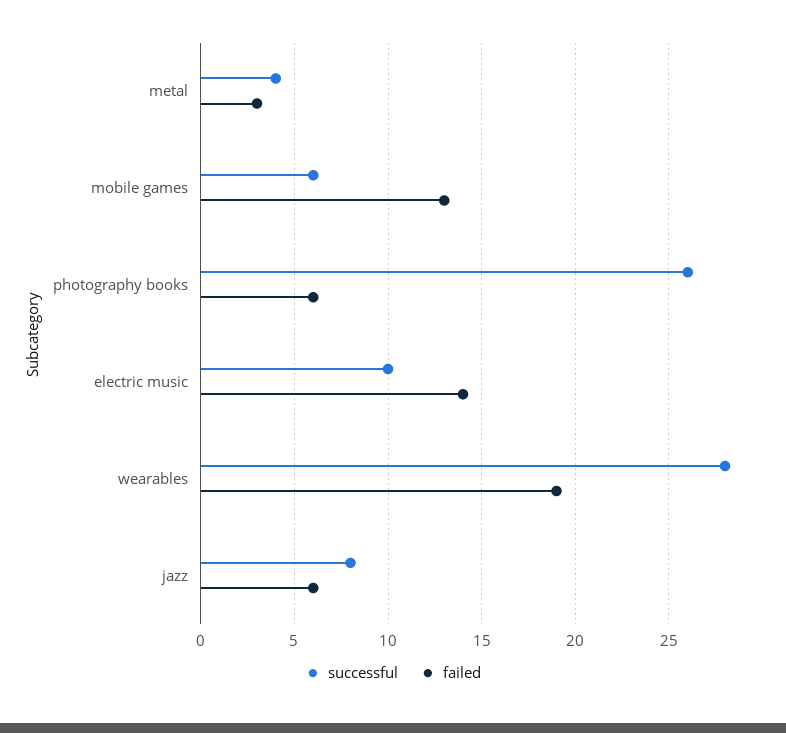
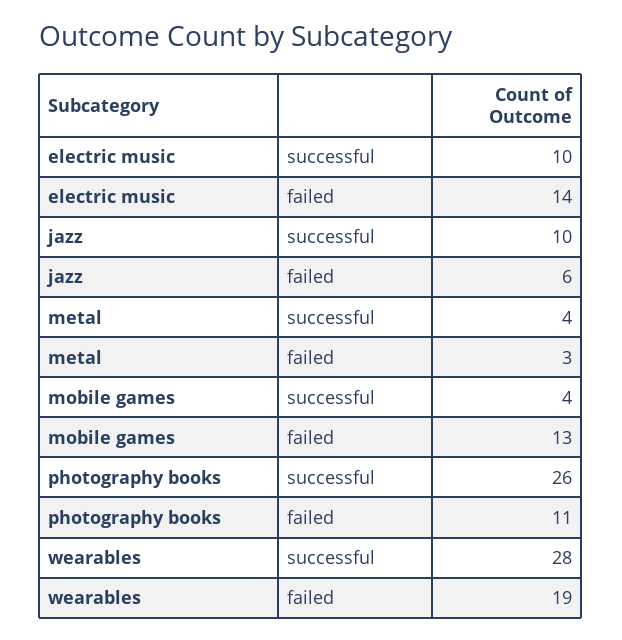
  {
    "successful": {
      "metal": 4,
-     "mobile games": 6,
+     "mobile games": 4,
      "photography books": 26,
      "electric music": 10,
      "wearables": 28,
-     "jazz": 8
+     "jazz": 10
    },
    "failed": {
      "metal": 3,
      "mobile games": 13,
-     "photography books": 6,
+     "photography books": 11,
      "electric music": 14,
      "wearables": 19,
      "jazz": 6
    }
  }

